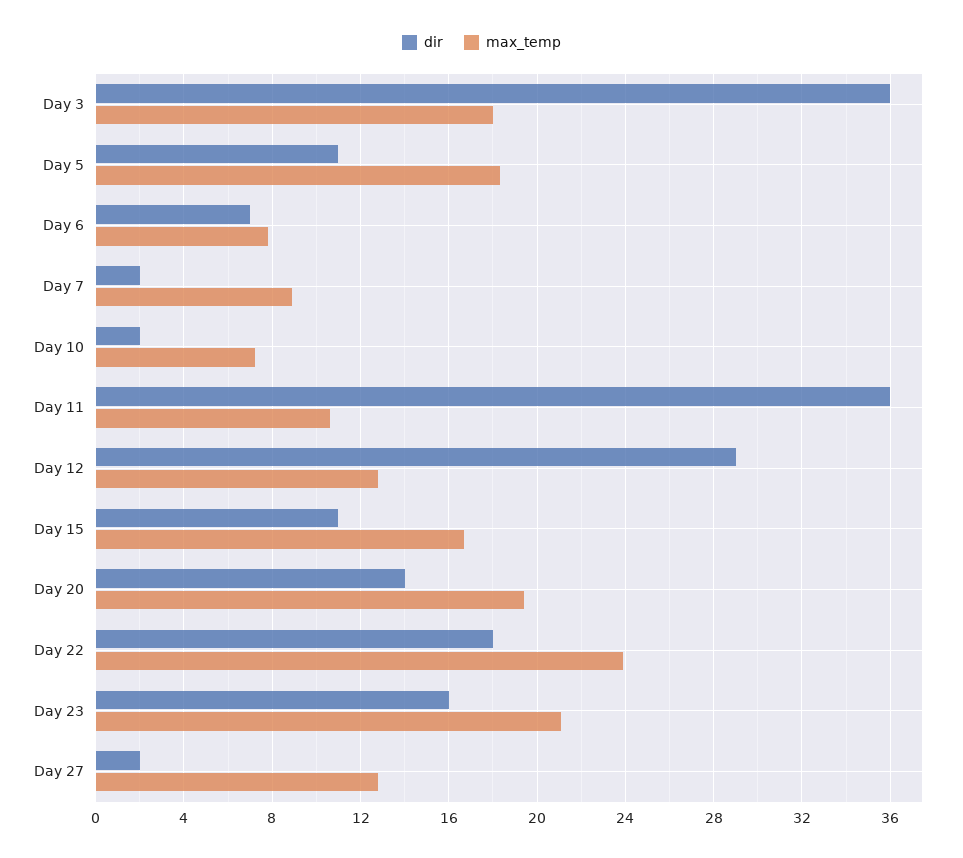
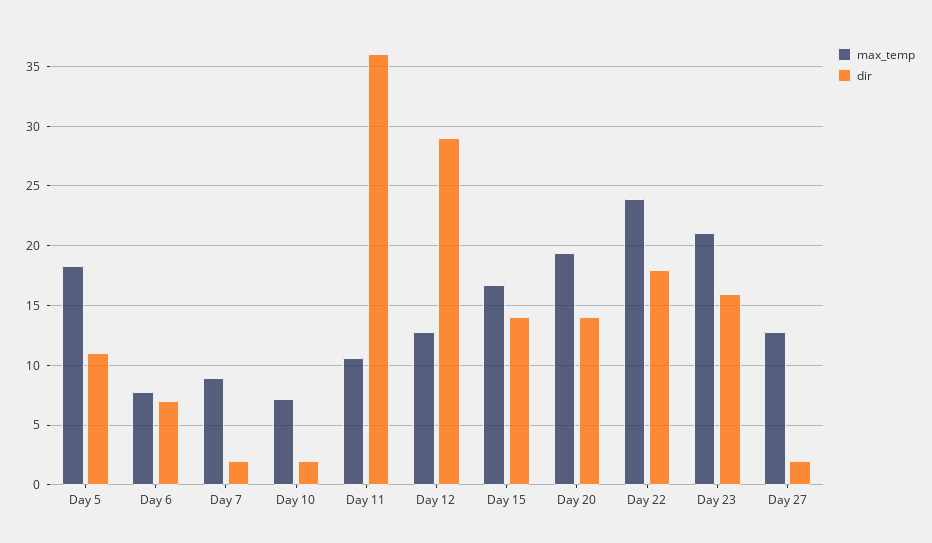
  {
    "dir": {
-     "Day 3": 36,
      "Day 5": 11,
      "Day 6": 7,
      "Day 7": 2,
      "Day 10": 2,
      "Day 11": 36,
      "Day 12": 29,
-     "Day 15": 11,
+     "Day 15": 14,
      "Day 20": 14,
      "Day 22": 18,
      "Day 23": 16,
      "Day 27": 2
    },
    "max_temp": {
-     "Day 3": 18,
      "Day 5": 18.5,
      "Day 6": 8,
      "Day 7": 9,
      "Day 10": 7,
      "Day 11": 10.5,
      "Day 12": 13,
      "Day 15": 16.5,
      "Day 20": 19.5,
      "Day 22": 24,
      "Day 23": 21,
      "Day 27": 13
    }
  }

